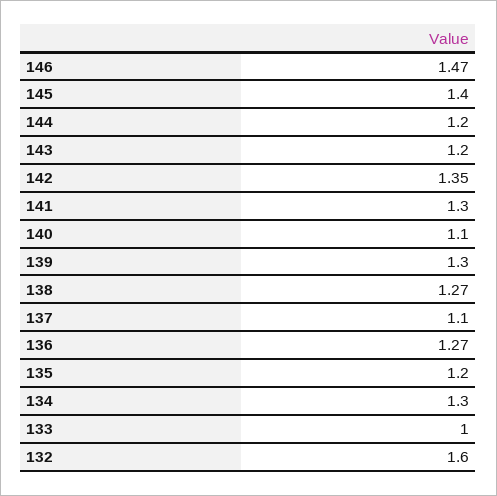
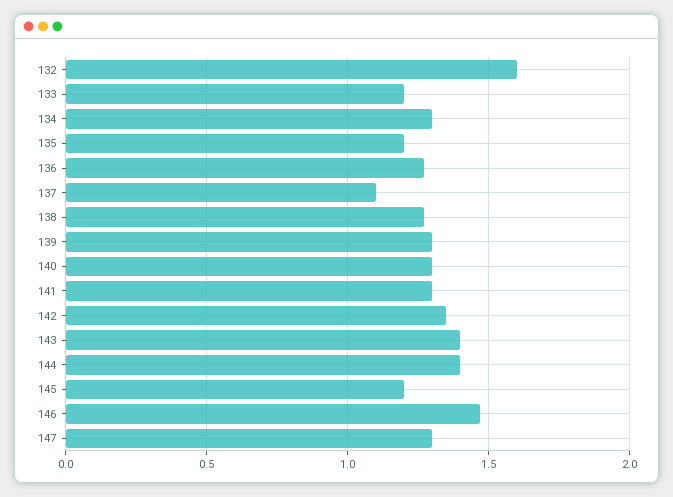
  {
    "146": 1.47,
-   "145": 1.4,
+   "145": 1.2,
-   "144": 1.2,
+   "144": 1.4,
-   "143": 1.2,
+   "143": 1.4,
    "142": 1.35,
    "141": 1.3,
-   "140": 1.1,
+   "140": 1.3,
    "139": 1.3,
    "138": 1.27,
    "137": 1.1,
    "136": 1.27,
    "135": 1.2,
    "134": 1.3,
-   "133": 1,
+   "133": 1.2,
-   "132": 1.6
+   "132": 1.6,
+   "147": 1.3
  }

